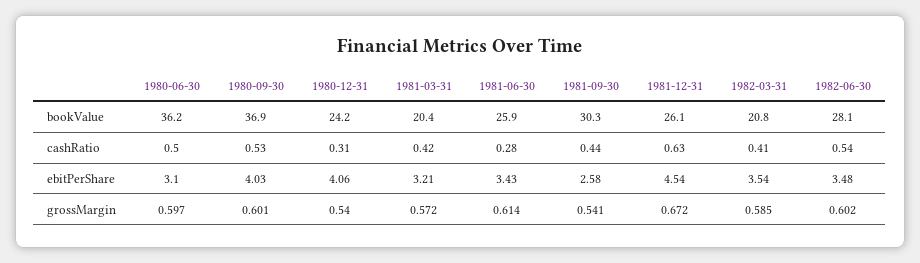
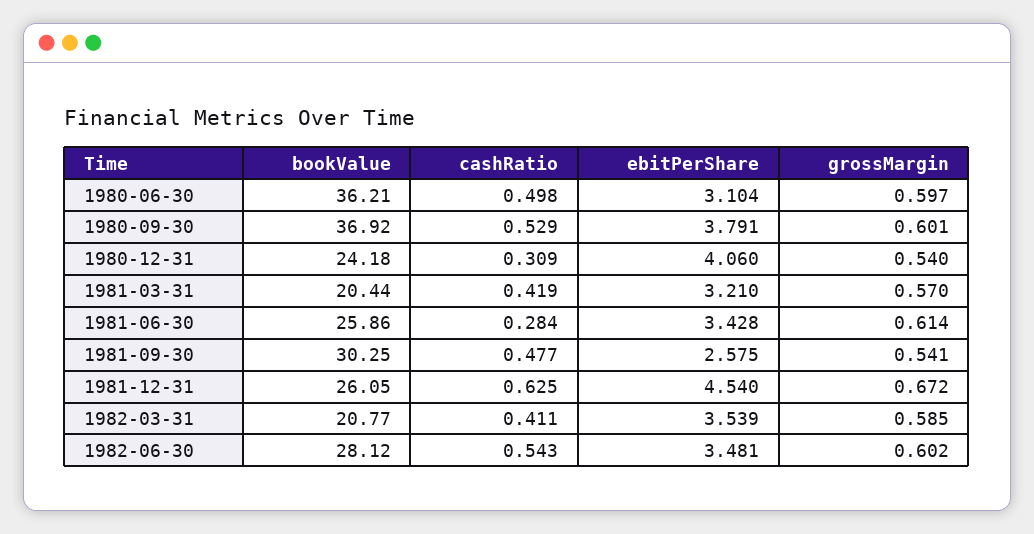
  {
    "1980-06-30": {
      "bookValue": 36.21,
      "cashRatio": 0.498,
      "ebitPerShare": 3.104,
      "grossMargin": 0.597
    },
    "1980-09-30": {
      "bookValue": 36.92,
      "cashRatio": 0.529,
-     "ebitPerShare": 4.03,
+     "ebitPerShare": 3.791,
      "grossMargin": 0.601
    },
    "1980-12-31": {
      "bookValue": 24.18,
      "cashRatio": 0.309,
      "ebitPerShare": 4.06,
      "grossMargin": 0.54
    },
    "1981-03-31": {
      "bookValue": 20.44,
      "cashRatio": 0.419,
      "ebitPerShare": 3.21,
-     "grossMargin": 0.572
+     "grossMargin": 0.57
    },
    "1981-06-30": {
      "bookValue": 25.86,
      "cashRatio": 0.284,
      "ebitPerShare": 3.428,
      "grossMargin": 0.614
    },
    "1981-09-30": {
      "bookValue": 30.25,
-     "cashRatio": 0.44,
+     "cashRatio": 0.477,
      "ebitPerShare": 2.575,
      "grossMargin": 0.541
    },
    "1981-12-31": {
      "bookValue": 26.05,
      "cashRatio": 0.625,
      "ebitPerShare": 4.54,
      "grossMargin": 0.672
    },
    "1982-03-31": {
      "bookValue": 20.77,
      "cashRatio": 0.411,
      "ebitPerShare": 3.539,
      "grossMargin": 0.585
    },
    "1982-06-30": {
      "bookValue": 28.12,
      "cashRatio": 0.543,
      "ebitPerShare": 3.481,
      "grossMargin": 0.602
    }
  }

